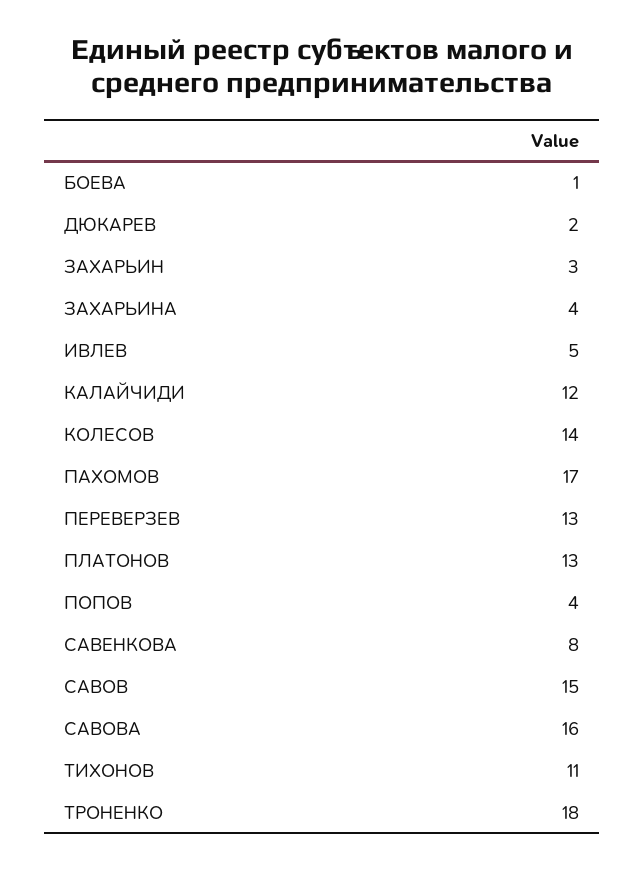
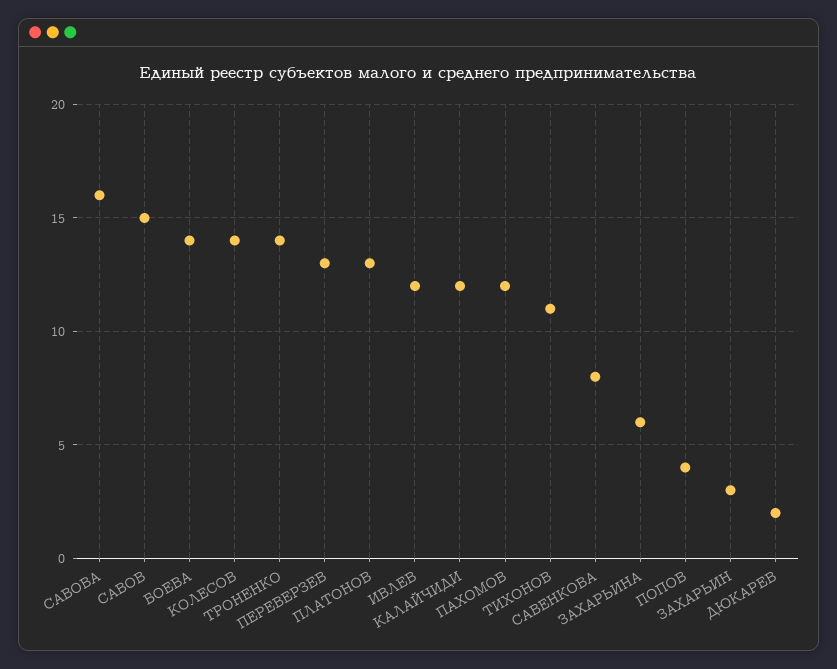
  {
-   "БОЕВА": 1,
+   "БОЕВА": 14,
    "ДЮКАРЕВ": 2,
    "ЗАХАРЬИН": 3,
-   "ЗАХАРЬИНА": 4,
+   "ЗАХАРЬИНА": 6,
-   "ИВЛЕВ": 5,
+   "ИВЛЕВ": 12,
    "КАЛАЙЧИДИ": 12,
    "КОЛЕСОВ": 14,
-   "ПАХОМОВ": 17,
+   "ПАХОМОВ": 12,
    "ПЕРЕВЕРЗЕВ": 13,
    "ПЛАТОНОВ": 13,
    "ПОПОВ": 4,
    "САВЕНКОВА": 8,
    "САВОВ": 15,
    "САВОВА": 16,
    "ТИХОНОВ": 11,
-   "ТРОНЕНКО": 18
+   "ТРОНЕНКО": 14
  }

